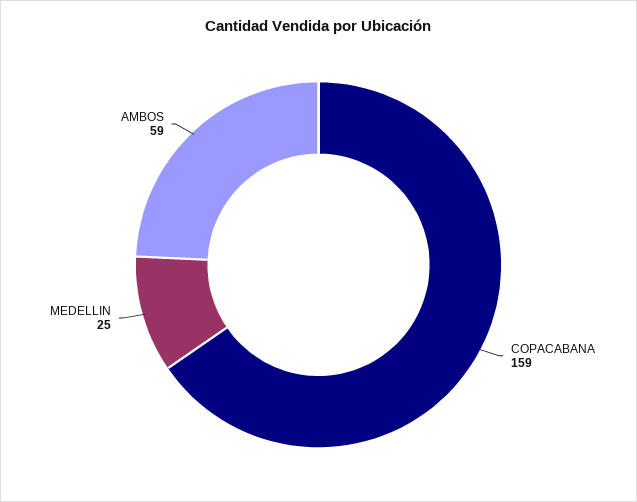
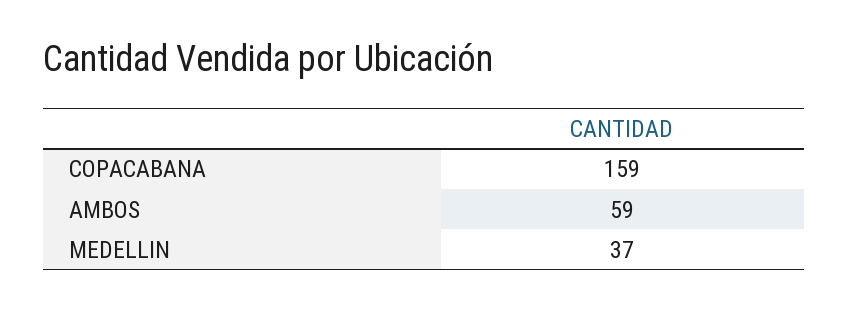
  {
    "COPACABANA": 159,
-   "MEDELLIN": 25,
+   "MEDELLIN": 37,
    "AMBOS": 59
  }

